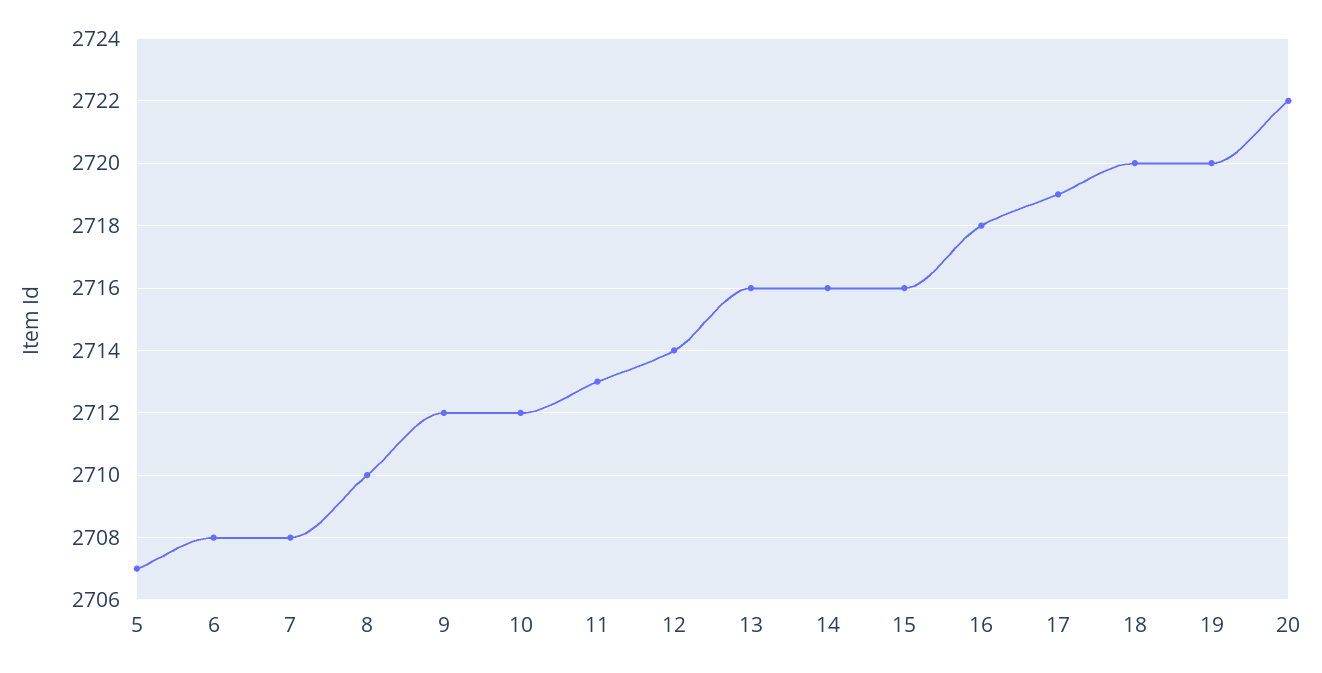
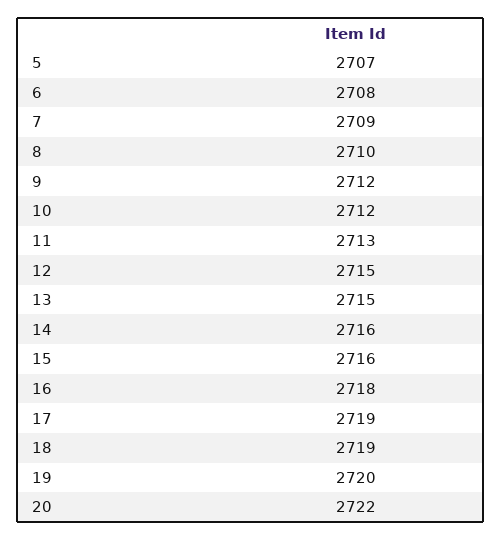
  {
    "5": 2707,
    "6": 2708,
-   "7": 2708,
+   "7": 2709,
    "8": 2710,
    "9": 2712,
    "10": 2712,
    "11": 2713,
-   "12": 2714,
+   "12": 2715,
-   "13": 2716,
+   "13": 2715,
    "14": 2716,
    "15": 2716,
    "16": 2718,
    "17": 2719,
-   "18": 2720,
+   "18": 2719,
    "19": 2720,
    "20": 2722
  }

